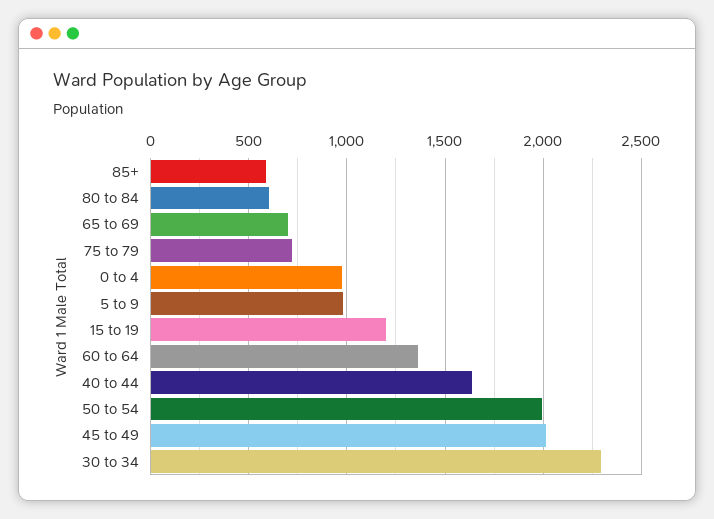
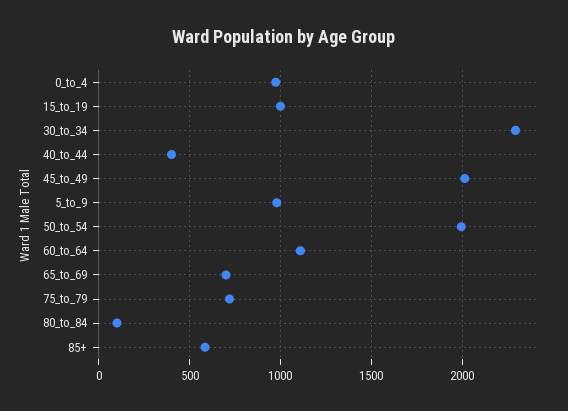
  {
    "85+": 600,
-   "80 to 84": 600,
+   "80 to 84": 100,
    "65 to 69": 700,
    "75 to 79": 700,
    "0 to 4": 1000,
    "5 to 9": 1000,
-   "15 to 19": 1200,
+   "15 to 19": 1000,
-   "60 to 64": 1350,
+   "60 to 64": 1100,
-   "40 to 44": 1650,
+   "40 to 44": 400,
    "50 to 54": 2000,
    "45 to 49": 2000,
    "30 to 34": 2300
  }

